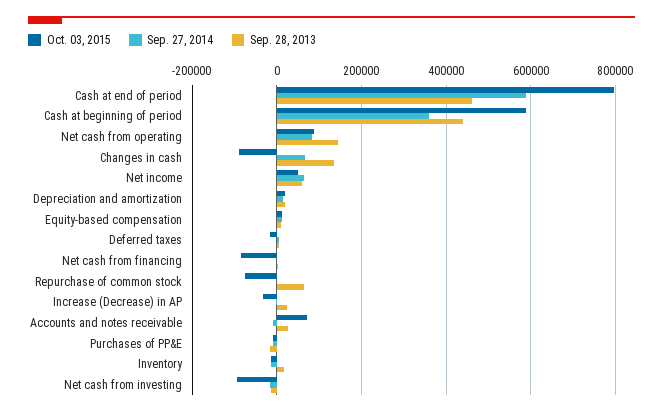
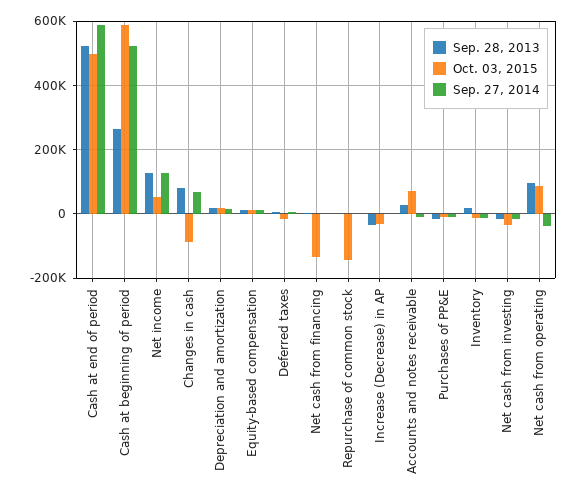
  {
    "Oct. 03, 2015": {
-     "Cash at end of period": 800000,
+     "Cash at end of period": 500000,
      "Cash at beginning of period": 580000,
      "Net cash from operating": 80000,
      "Changes in cash": -80000,
      "Net income": 60000,
      "Depreciation and amortization": 20000,
      "Equity-based compensation": 20000,
      "Deferred taxes": -20000,
-     "Net cash from financing": -80000,
+     "Net cash from financing": -140000,
-     "Repurchase of common stock": -80000,
+     "Repurchase of common stock": -140000,
      "Increase (Decrease) in AP": -40000,
      "Accounts and notes receivable": 80000,
      "Purchases of PP&E": -20000,
      "Inventory": -20000,
-     "Net cash from investing": -100000
+     "Net cash from investing": -40000
    },
    "Sep. 27, 2014": {
      "Cash at end of period": 580000,
-     "Cash at beginning of period": 360000,
+     "Cash at beginning of period": 520000,
-     "Net cash from operating": 80000,
+     "Net cash from operating": -40000,
      "Changes in cash": 60000,
-     "Net income": 60000,
+     "Net income": 120000,
      "Depreciation and amortization": 20000,
      "Equity-based compensation": 20000,
      "Deferred taxes": 0,
      "Net cash from financing": 0,
      "Repurchase of common stock": 0,
      "Increase (Decrease) in AP": 0,
      "Accounts and notes receivable": 0,
      "Purchases of PP&E": -20000,
      "Inventory": -20000,
      "Net cash from investing": -20000
    },
    "Sep. 28, 2013": {
-     "Cash at end of period": 460000,
+     "Cash at end of period": 520000,
-     "Cash at beginning of period": 440000,
+     "Cash at beginning of period": 260000,
-     "Net cash from operating": 140000,
+     "Net cash from operating": 100000,
-     "Changes in cash": 140000,
+     "Changes in cash": 80000,
-     "Net income": 60000,
+     "Net income": 120000,
      "Depreciation and amortization": 20000,
      "Equity-based compensation": 20000,
      "Deferred taxes": 0,
      "Net cash from financing": 0,
-     "Repurchase of common stock": 60000,
+     "Repurchase of common stock": 0,
-     "Increase (Decrease) in AP": 20000,
+     "Increase (Decrease) in AP": -40000,
      "Accounts and notes receivable": 20000,
      "Purchases of PP&E": -20000,
      "Inventory": 20000,
      "Net cash from investing": -20000
    }
  }

